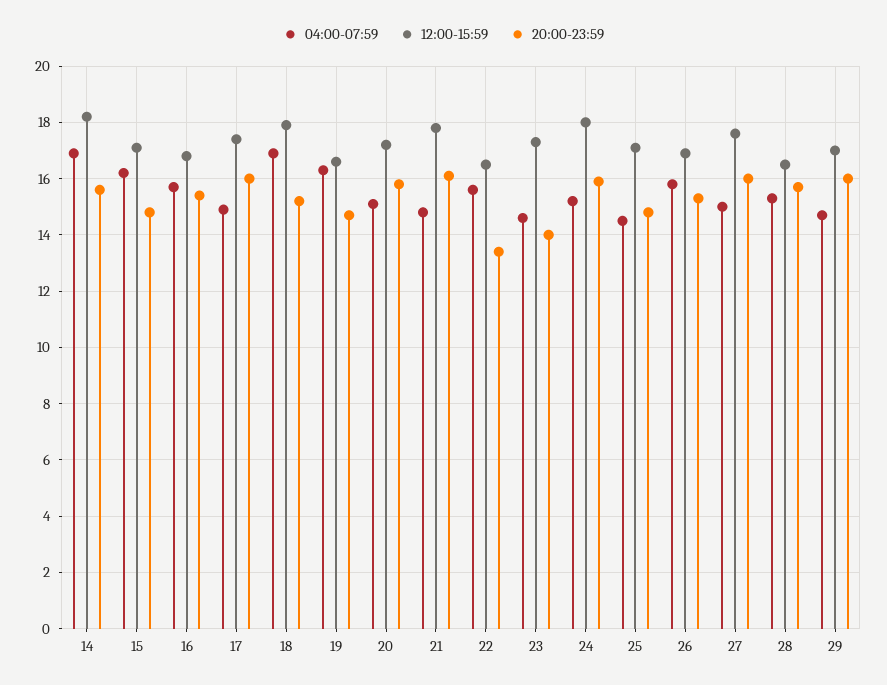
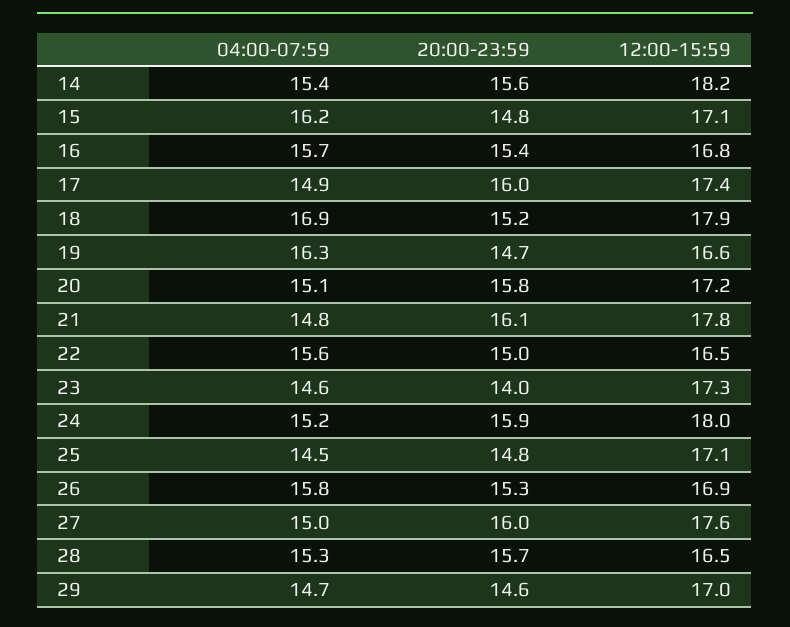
  {
    "04:00-07:59": {
-     "14": 17,
+     "14": 15.4,
      "15": 16.2,
      "16": 15.7,
      "17": 14.9,
      "18": 16.9,
      "19": 16.3,
      "20": 15.1,
      "21": 14.8,
      "22": 15.6,
      "23": 14.6,
      "24": 15.2,
      "25": 14.5,
      "26": 15.8,
      "27": 15,
      "28": 15.3,
      "29": 14.7
    },
    "12:00-15:59": {
      "14": 18.2,
      "15": 17.1,
      "16": 16.8,
      "17": 17.4,
      "18": 17.9,
      "19": 16.6,
      "20": 17.2,
      "21": 17.8,
      "22": 16.5,
      "23": 17.3,
      "24": 18,
      "25": 17.1,
      "26": 16.9,
      "27": 17.6,
      "28": 16.5,
      "29": 17
    },
    "20:00-23:59": {
      "14": 15.6,
      "15": 14.8,
      "16": 15.4,
      "17": 16,
      "18": 15.2,
      "19": 14.7,
      "20": 15.8,
      "21": 16.1,
-     "22": 13.5,
+     "22": 15,
      "23": 14,
      "24": 15.9,
      "25": 14.8,
      "26": 15.3,
      "27": 16,
      "28": 15.7,
-     "29": 16
+     "29": 14.6
    }
  }

